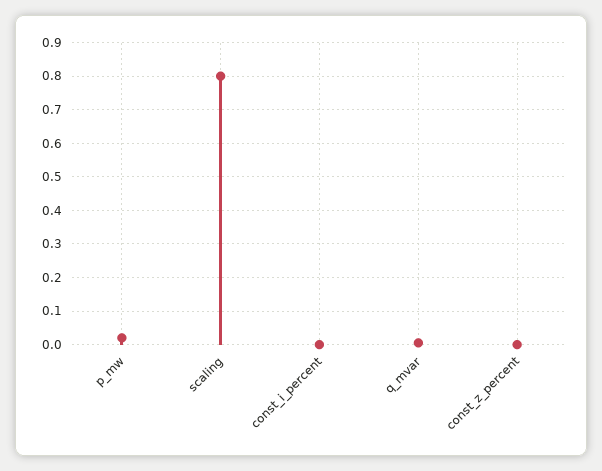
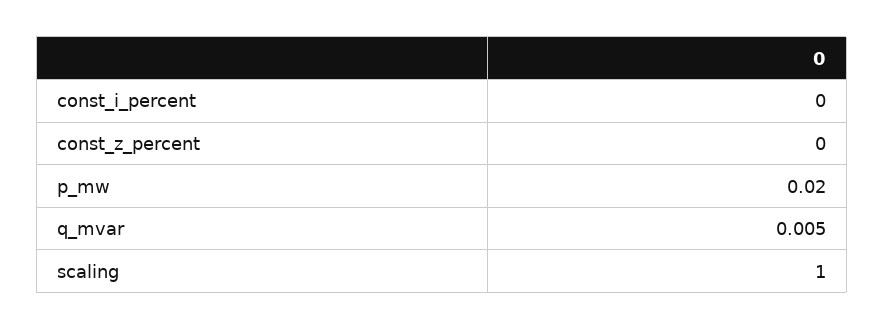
  {
    "p_mw": 0.02,
-   "scaling": 0.8,
+   "scaling": 1,
    "const_i_percent": 0,
    "q_mvar": 0.005,
    "const_z_percent": 0
  }

